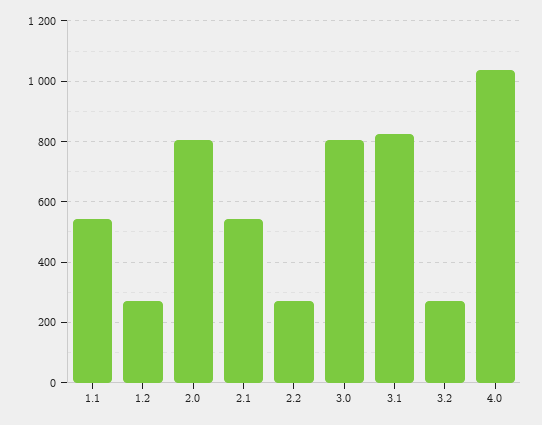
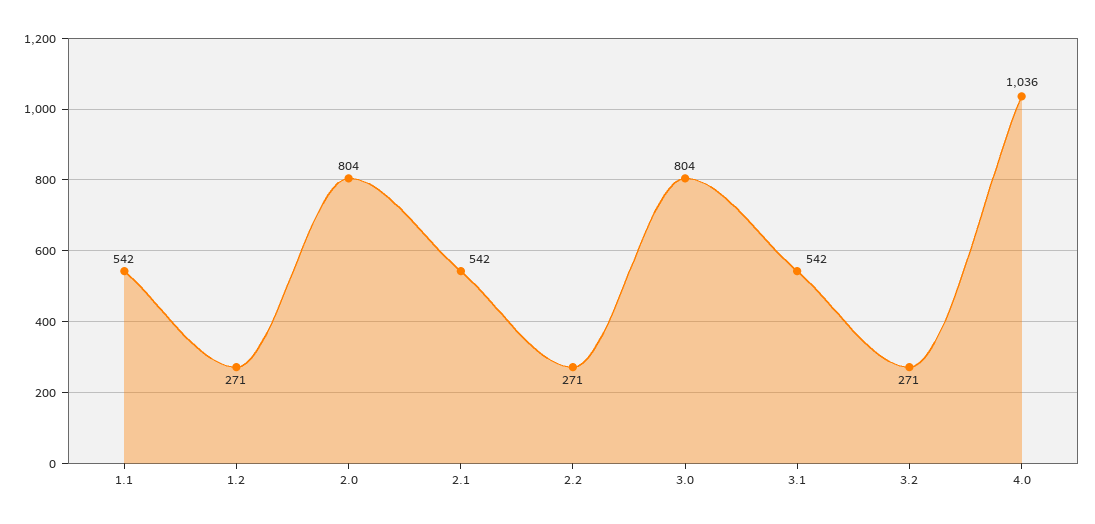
  {
    "1.1": 542,
    "1.2": 271,
    "2.0": 804,
    "2.1": 542,
    "2.2": 271,
    "3.0": 804,
-   "3.1": 820,
+   "3.1": 542,
    "3.2": 271,
    "4.0": 1036
  }

